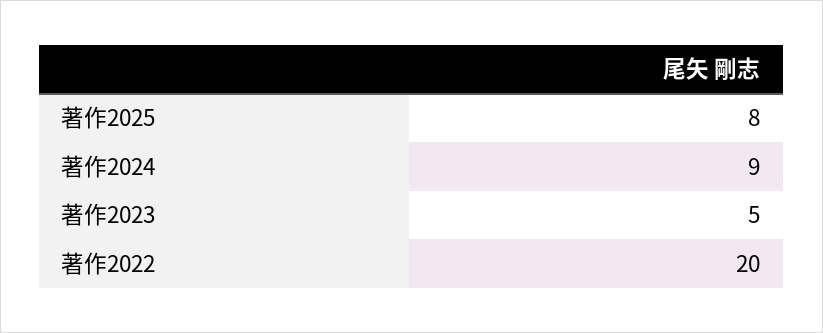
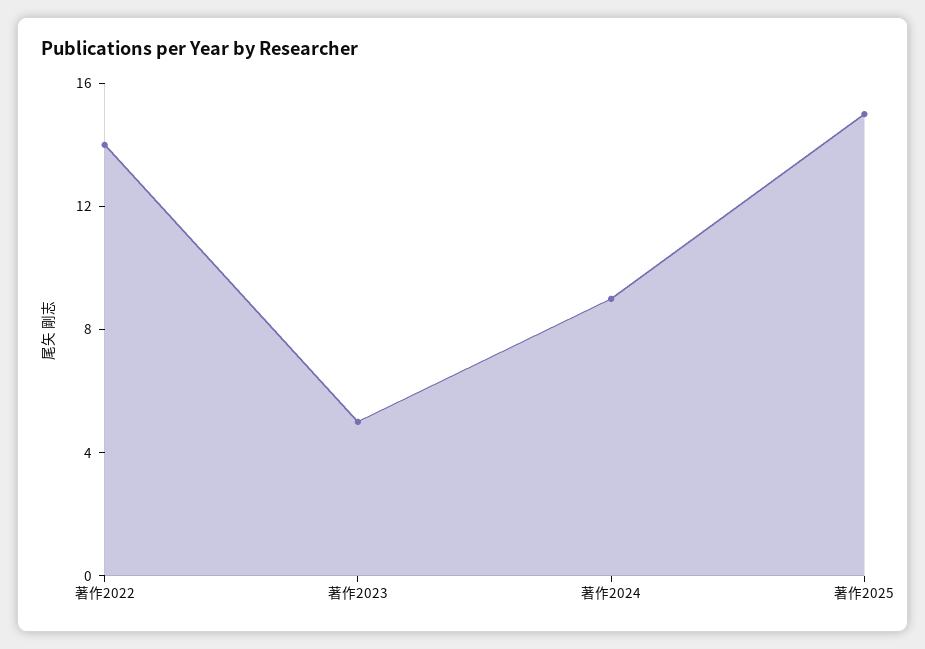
  {
-   "著作2025": 8,
+   "著作2025": 15,
    "著作2024": 9,
    "著作2023": 5,
-   "著作2022": 20
+   "著作2022": 14
  }

